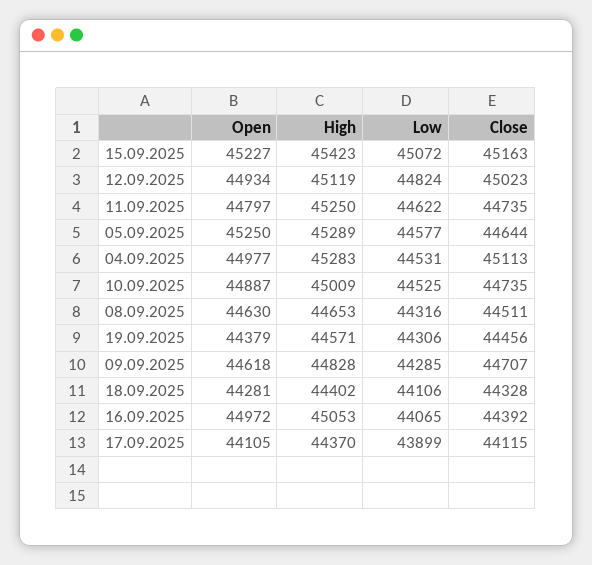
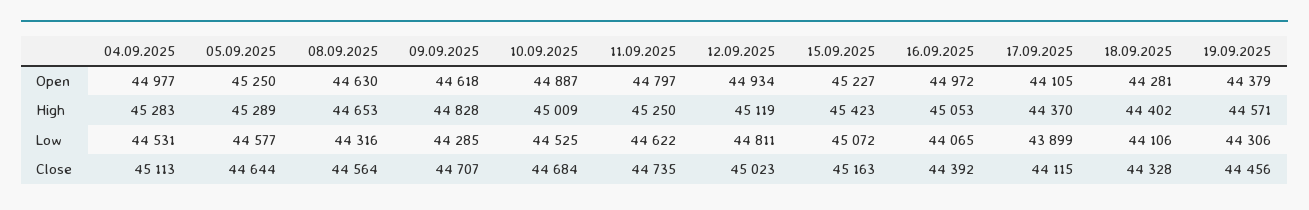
  {
    "Open": {
      "15.09.2025": 45227,
      "12.09.2025": 44934,
      "11.09.2025": 44797,
      "05.09.2025": 45250,
      "04.09.2025": 44977,
      "10.09.2025": 44887,
      "08.09.2025": 44630,
      "19.09.2025": 44379,
      "09.09.2025": 44618,
      "18.09.2025": 44281,
      "16.09.2025": 44972,
      "17.09.2025": 44105
    },
    "High": {
      "15.09.2025": 45423,
      "12.09.2025": 45119,
      "11.09.2025": 45250,
      "05.09.2025": 45289,
      "04.09.2025": 45283,
      "10.09.2025": 45009,
      "08.09.2025": 44653,
      "19.09.2025": 44571,
      "09.09.2025": 44828,
      "18.09.2025": 44402,
      "16.09.2025": 45053,
      "17.09.2025": 44370
    },
    "Low": {
      "15.09.2025": 45072,
-     "12.09.2025": 44824,
+     "12.09.2025": 44811,
      "11.09.2025": 44622,
      "05.09.2025": 44577,
      "04.09.2025": 44531,
      "10.09.2025": 44525,
      "08.09.2025": 44316,
      "19.09.2025": 44306,
      "09.09.2025": 44285,
      "18.09.2025": 44106,
      "16.09.2025": 44065,
      "17.09.2025": 43899
    },
    "Close": {
      "15.09.2025": 45163,
      "12.09.2025": 45023,
      "11.09.2025": 44735,
      "05.09.2025": 44644,
      "04.09.2025": 45113,
-     "10.09.2025": 44735,
+     "10.09.2025": 44684,
-     "08.09.2025": 44511,
+     "08.09.2025": 44564,
      "19.09.2025": 44456,
      "09.09.2025": 44707,
      "18.09.2025": 44328,
      "16.09.2025": 44392,
      "17.09.2025": 44115
    }
  }

